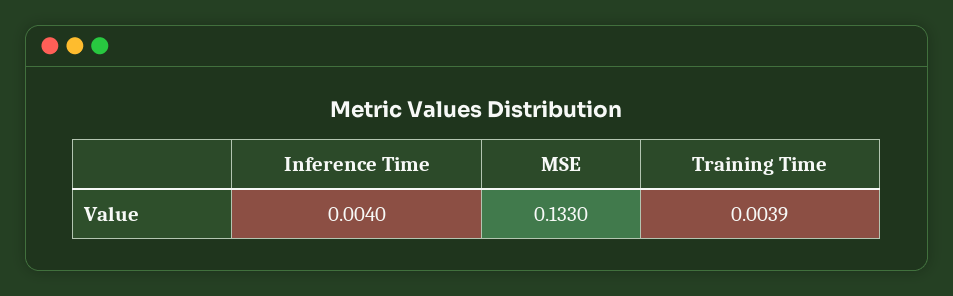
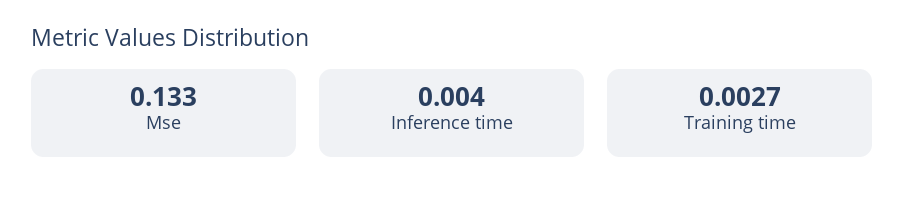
  {
    "Inference Time": 0.004,
    "MSE": 0.133,
-   "Training Time": 0.0039
+   "Training Time": 0.0027
  }

